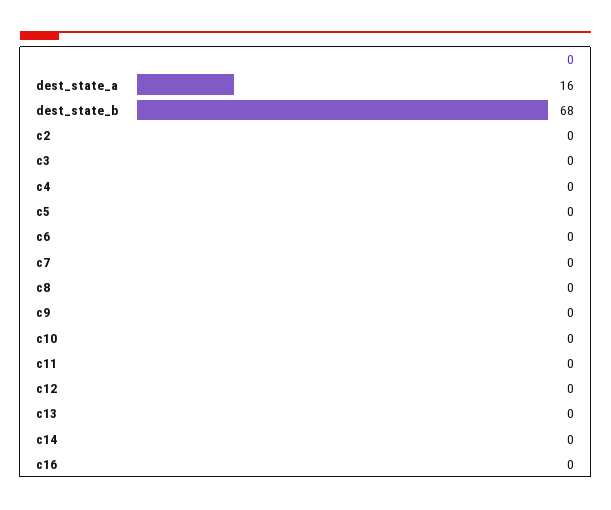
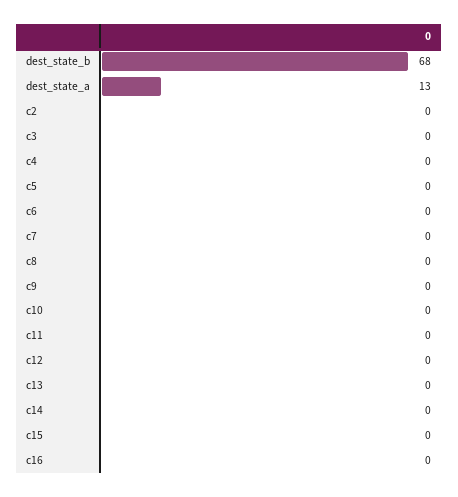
  {
-   "dest_state_a": 16,
+   "dest_state_a": 13,
    "dest_state_b": 68,
    "c2": 0,
    "c3": 0,
    "c4": 0,
    "c5": 0,
    "c6": 0,
    "c7": 0,
    "c8": 0,
    "c9": 0,
    "c10": 0,
    "c11": 0,
    "c12": 0,
    "c13": 0,
    "c14": 0,
-   "c16": 0
+   "c16": 0,
+   "c15": 0
  }

